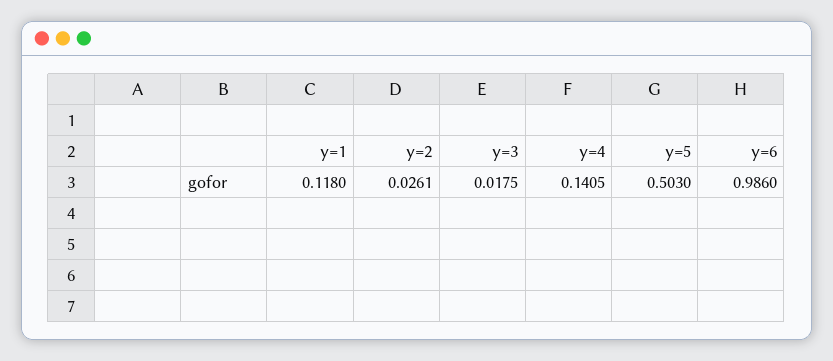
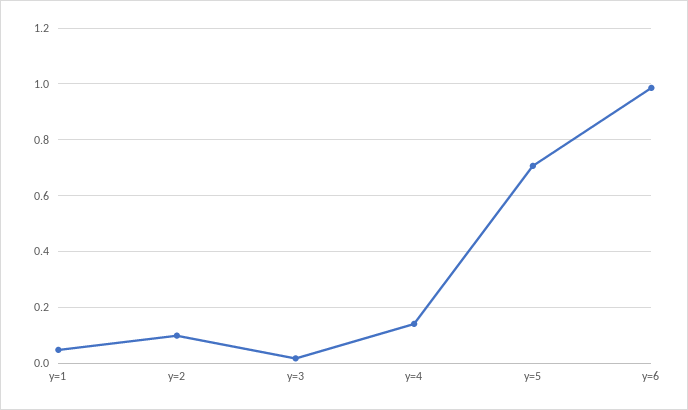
  {
-   "y=1": 0.118,
+   "y=1": 0.05,
-   "y=2": 0.0261,
+   "y=2": 0.1,
    "y=3": 0.0175,
    "y=4": 0.1405,
-   "y=5": 0.503,
+   "y=5": 0.7,
    "y=6": 0.986
  }

